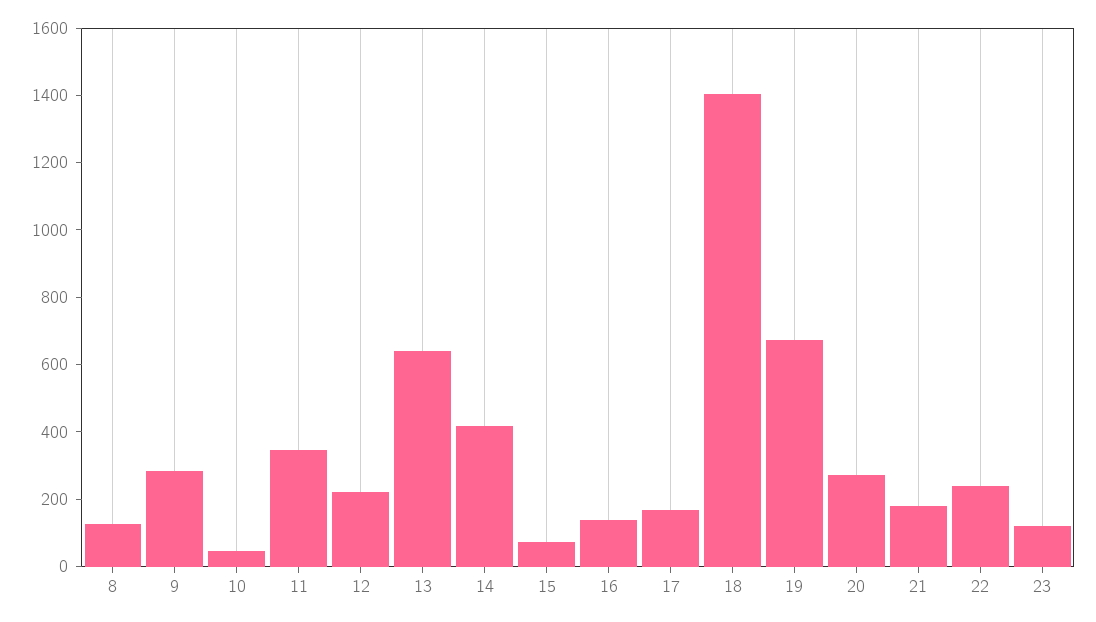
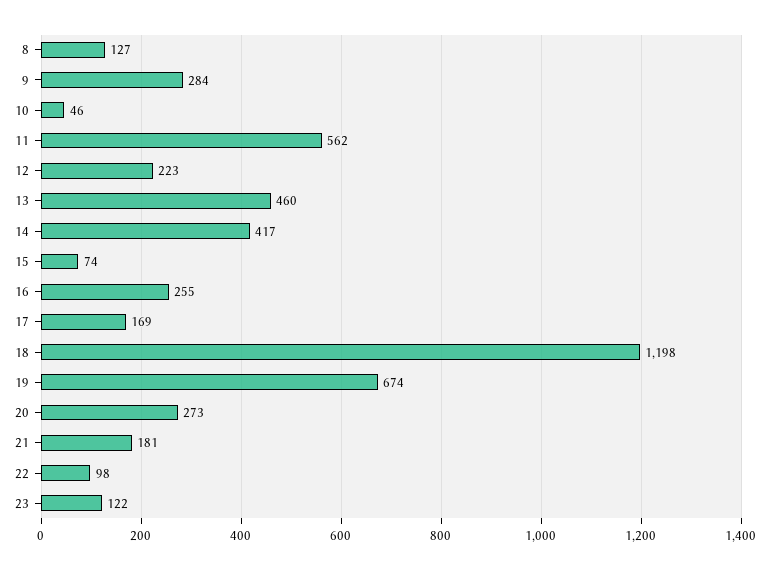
  {
    "8": 127,
    "9": 284,
    "10": 46,
-   "11": 350,
+   "11": 562,
    "12": 223,
-   "13": 650,
+   "13": 460,
    "14": 417,
    "15": 74,
-   "16": 150,
+   "16": 255,
    "17": 169,
-   "18": 1400,
+   "18": 1198,
    "19": 674,
    "20": 273,
    "21": 181,
-   "22": 250,
+   "22": 98,
    "23": 122
  }

